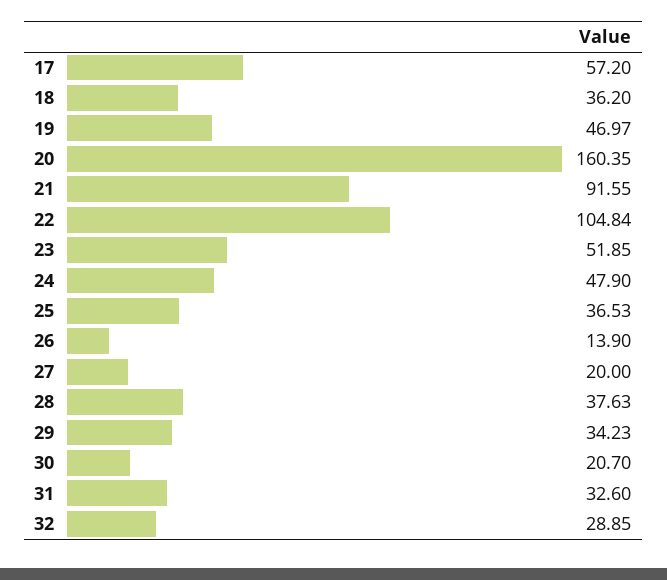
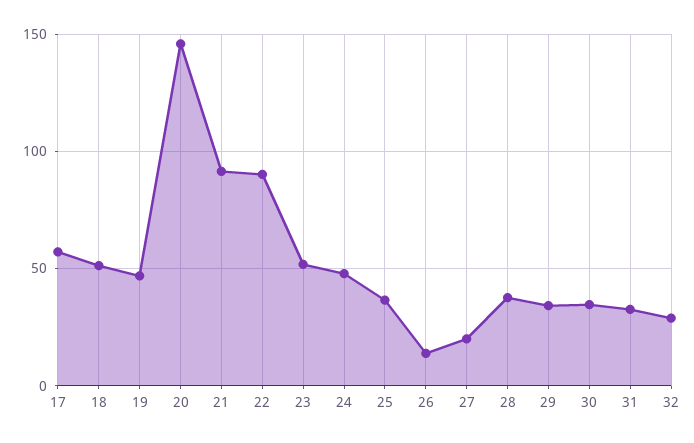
  {
    "17": 57.2,
-   "18": 36.2,
+   "18": 50,
    "19": 46.97,
-   "20": 160.35,
+   "20": 145,
    "21": 91.55,
-   "22": 104.84,
+   "22": 90,
    "23": 51.85,
    "24": 47.9,
    "25": 36.53,
    "26": 13.9,
    "27": 20,
    "28": 37.63,
    "29": 34.23,
-   "30": 20.7,
+   "30": 35,
    "31": 32.6,
    "32": 28.85
  }

